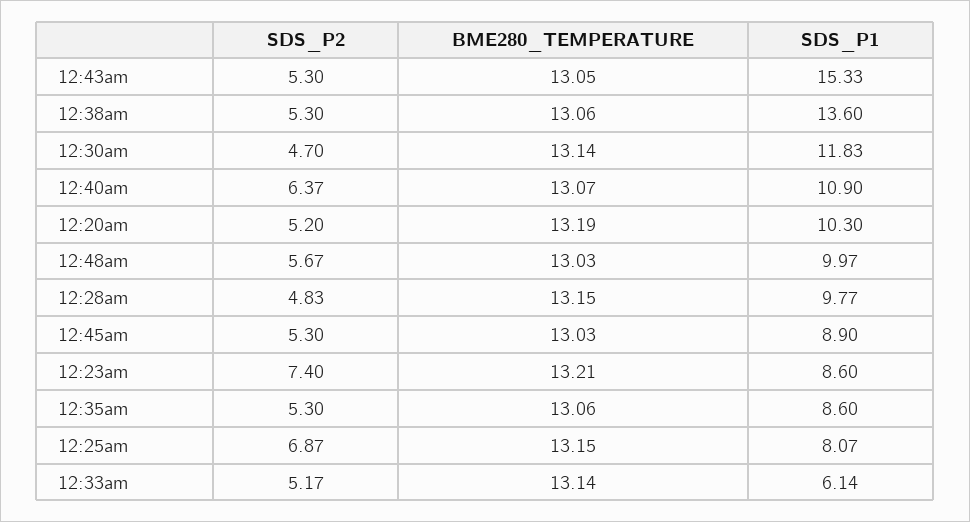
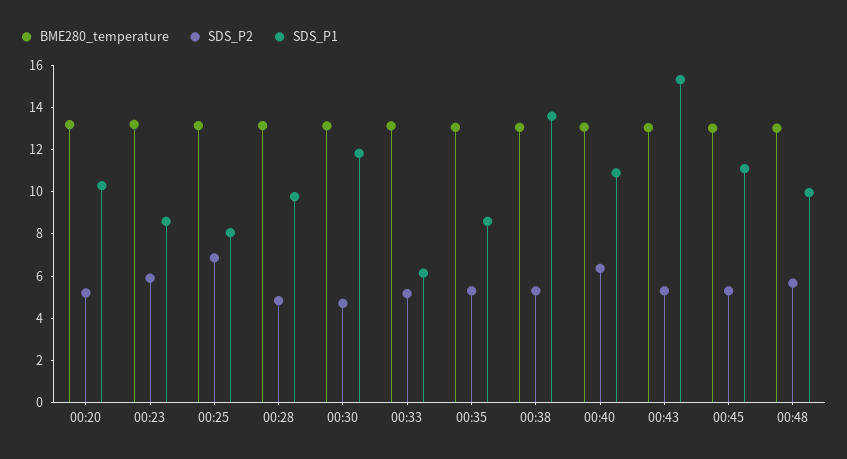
  {
    "SDS_P2": {
      "12:43am": 5.3,
      "12:38am": 5.3,
      "12:30am": 4.7,
      "12:40am": 6.37,
      "12:20am": 5.2,
      "12:48am": 5.67,
      "12:28am": 4.83,
      "12:45am": 5.3,
-     "12:23am": 7.4,
+     "12:23am": 6,
      "12:35am": 5.3,
      "12:25am": 6.87,
      "12:33am": 5.17
    },
    "BME280_TEMPERATURE": {
      "12:43am": 13.05,
      "12:38am": 13.06,
      "12:30am": 13.14,
      "12:40am": 13.07,
      "12:20am": 13.19,
      "12:48am": 13.03,
      "12:28am": 13.15,
      "12:45am": 13.03,
      "12:23am": 13.21,
      "12:35am": 13.06,
      "12:25am": 13.15,
      "12:33am": 13.14
    },
    "SDS_P1": {
      "12:43am": 15.33,
      "12:38am": 13.6,
      "12:30am": 11.83,
      "12:40am": 10.9,
      "12:20am": 10.3,
      "12:48am": 9.97,
      "12:28am": 9.77,
-     "12:45am": 8.9,
+     "12:45am": 11,
      "12:23am": 8.6,
      "12:35am": 8.6,
      "12:25am": 8.07,
      "12:33am": 6.14
    }
  }

